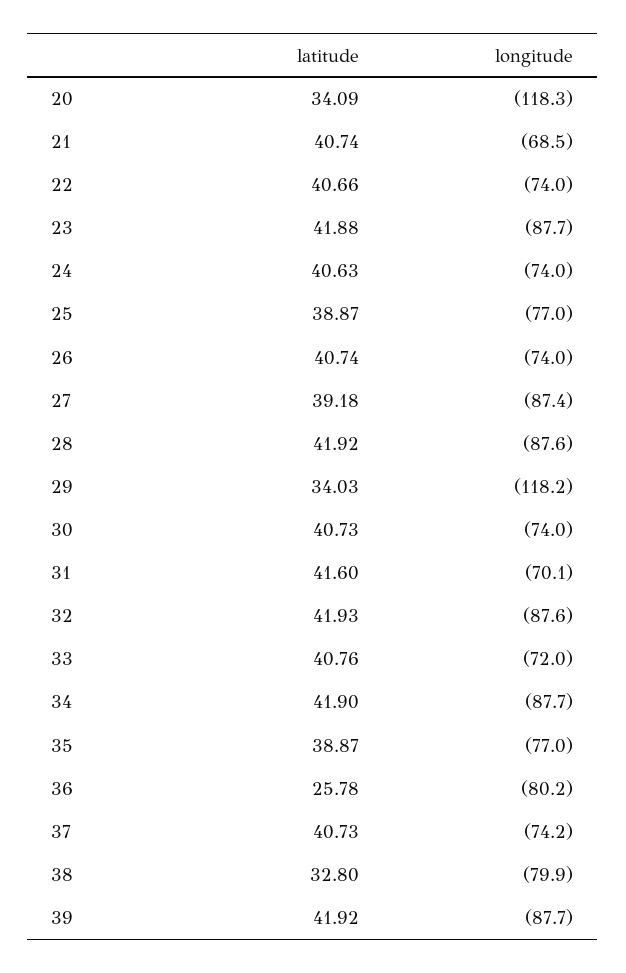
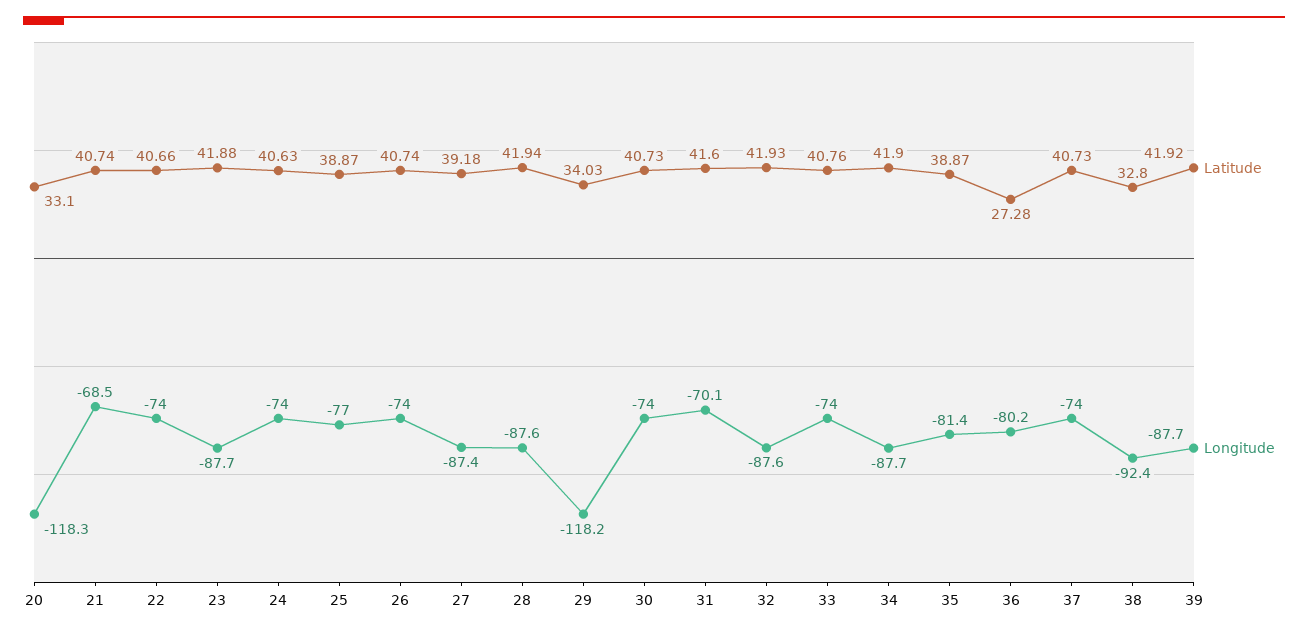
  {
    "latitude": {
-     "20": 34.09,
+     "20": 33.1,
      "21": 40.74,
      "22": 40.66,
      "23": 41.88,
      "24": 40.63,
      "25": 38.87,
      "26": 40.74,
      "27": 39.18,
-     "28": 41.92,
+     "28": 41.94,
      "29": 34.03,
      "30": 40.73,
      "31": 41.6,
      "32": 41.93,
      "33": 40.76,
      "34": 41.9,
      "35": 38.87,
-     "36": 25.78,
+     "36": 27.28,
      "37": 40.73,
      "38": 32.8,
      "39": 41.92
    },
    "longitude": {
      "20": -118.3,
      "21": -68.5,
      "22": -74,
      "23": -87.7,
      "24": -74,
      "25": -77,
      "26": -74,
      "27": -87.4,
      "28": -87.6,
      "29": -118.2,
      "30": -74,
      "31": -70.1,
      "32": -87.6,
-     "33": -72,
+     "33": -74,
      "34": -87.7,
-     "35": -77,
+     "35": -81.4,
      "36": -80.2,
-     "37": -74.2,
+     "37": -74,
-     "38": -79.9,
+     "38": -92.4,
      "39": -87.7
    }
  }

